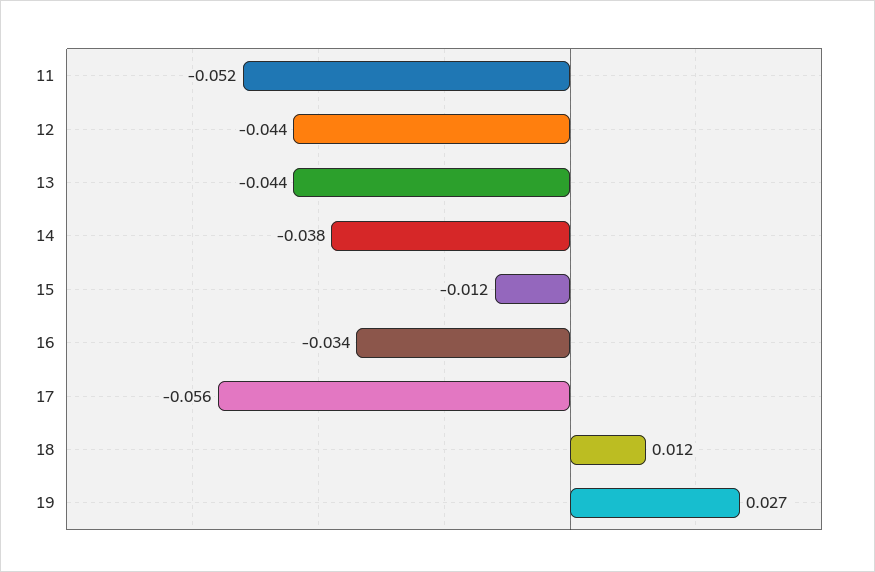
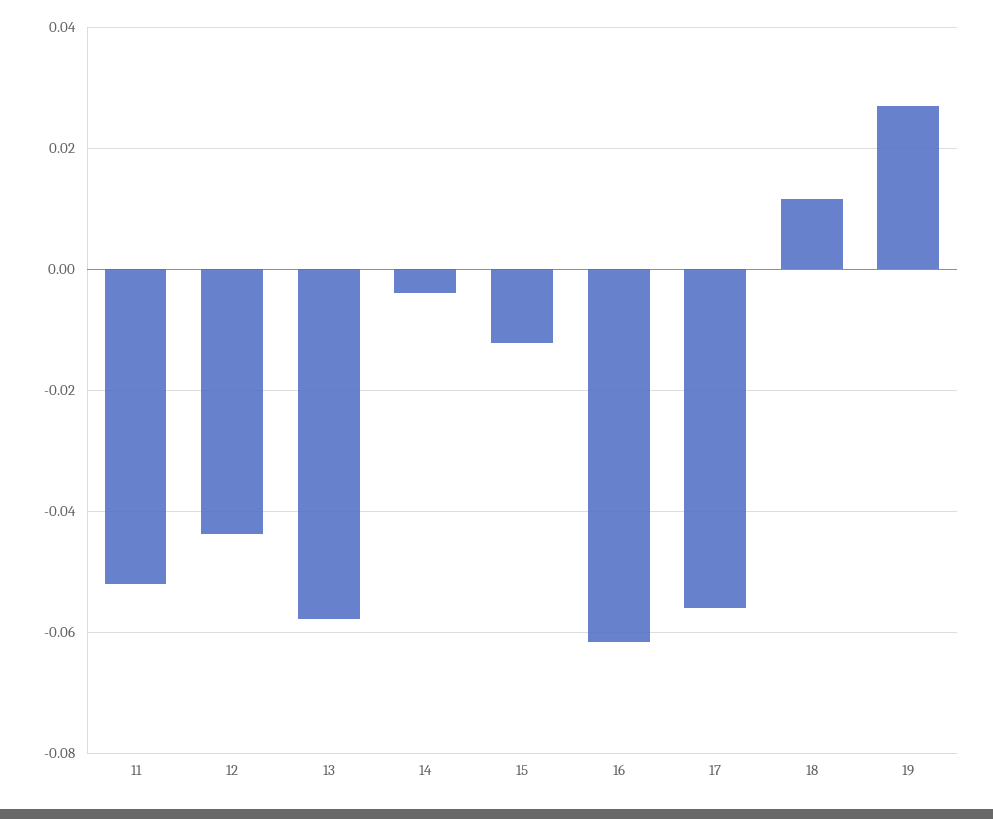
  {
    "11": -0.052,
    "12": -0.044,
-   "13": -0.044,
+   "13": -0.058,
-   "14": -0.038,
+   "14": -0.004,
    "15": -0.012,
-   "16": -0.034,
+   "16": -0.062,
    "17": -0.056,
    "18": 0.012,
    "19": 0.027
  }

